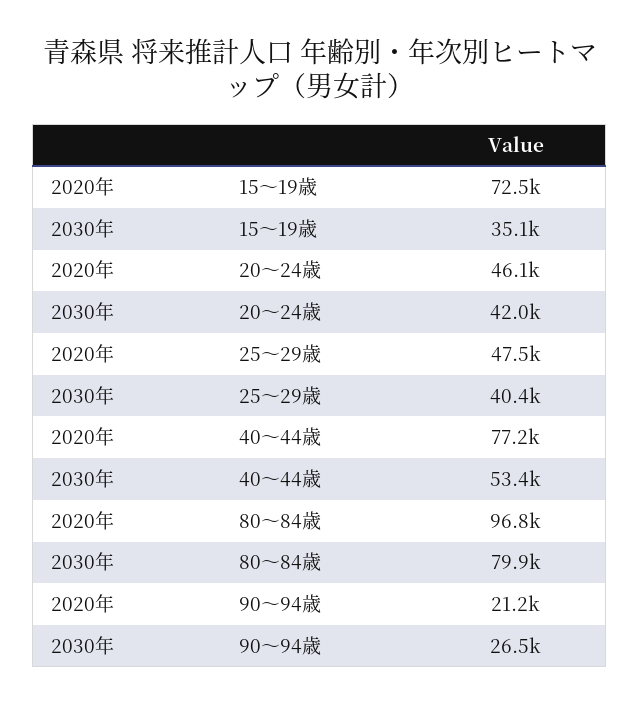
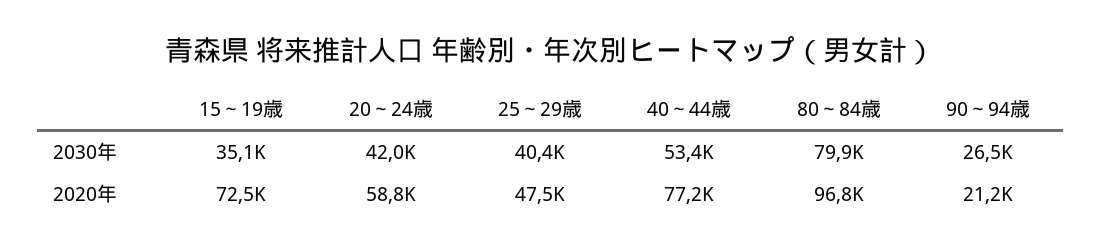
  {
    "2020年": {
      "15～19歳": 72500,
-     "20～24歳": 46100,
+     "20～24歳": 58800,
      "25～29歳": 47500,
      "40～44歳": 77200,
      "80～84歳": 96800,
      "90～94歳": 21200
    },
    "2030年": {
      "15～19歳": 35100,
      "20～24歳": 42000,
      "25～29歳": 40400,
      "40～44歳": 53400,
      "80～84歳": 79900,
      "90～94歳": 26500
    }
  }

